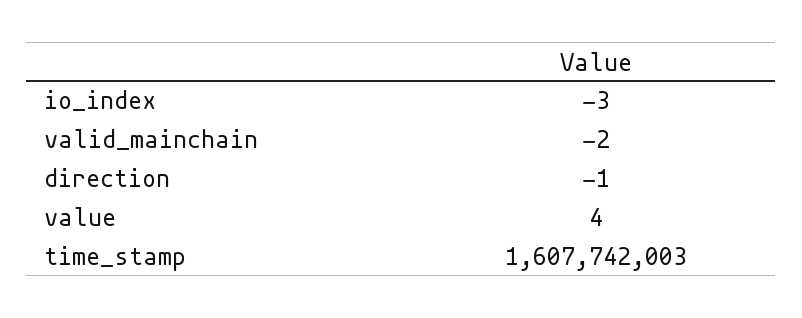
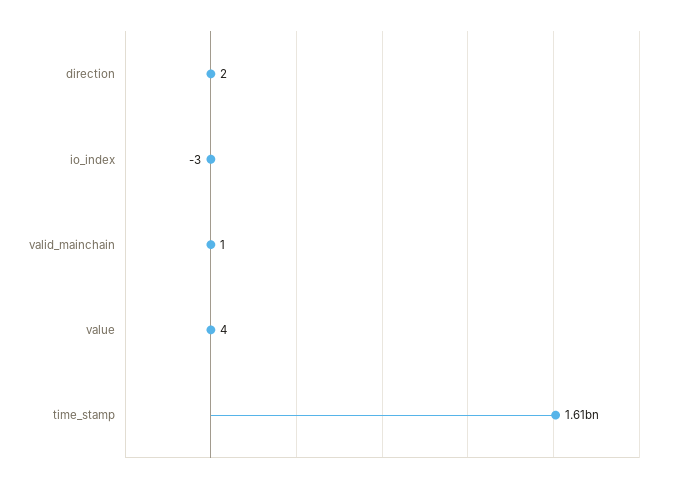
  {
    "io_index": -3,
-   "valid_mainchain": -2,
+   "valid_mainchain": 1,
-   "direction": -1,
+   "direction": 2,
    "value": 4,
    "time_stamp": 1607742003
  }

